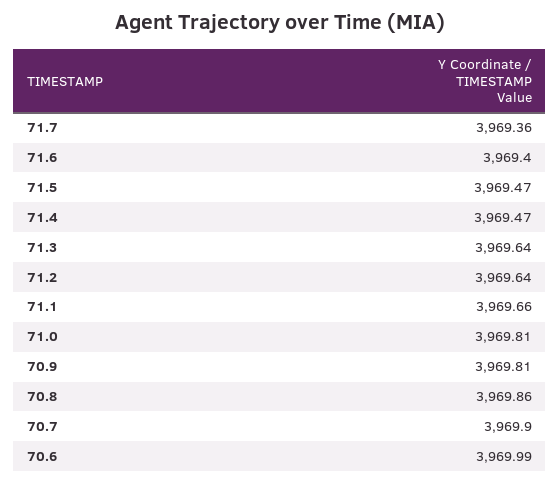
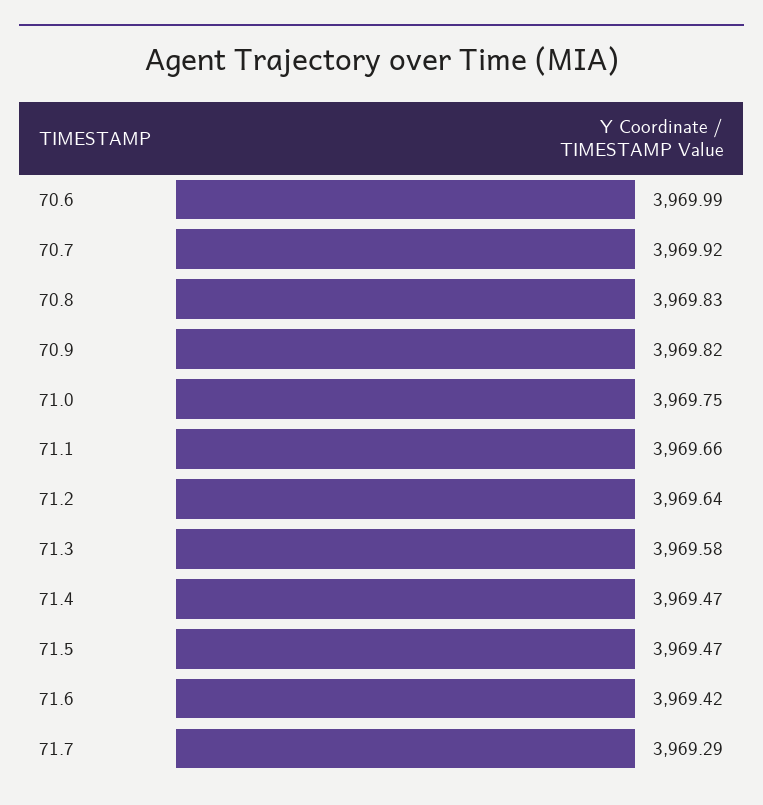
  {
-   "71.7": 3969.36,
+   "71.7": 3969.29,
-   "71.6": 3969.4,
+   "71.6": 3969.42,
    "71.5": 3969.47,
    "71.4": 3969.47,
-   "71.3": 3969.64,
+   "71.3": 3969.58,
    "71.2": 3969.64,
    "71.1": 3969.66,
-   "71.0": 3969.81,
+   "71.0": 3969.75,
-   "70.9": 3969.81,
+   "70.9": 3969.82,
-   "70.8": 3969.86,
+   "70.8": 3969.83,
-   "70.7": 3969.9,
+   "70.7": 3969.92,
    "70.6": 3969.99
  }

